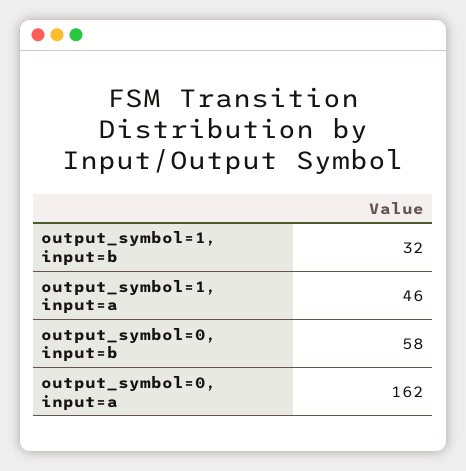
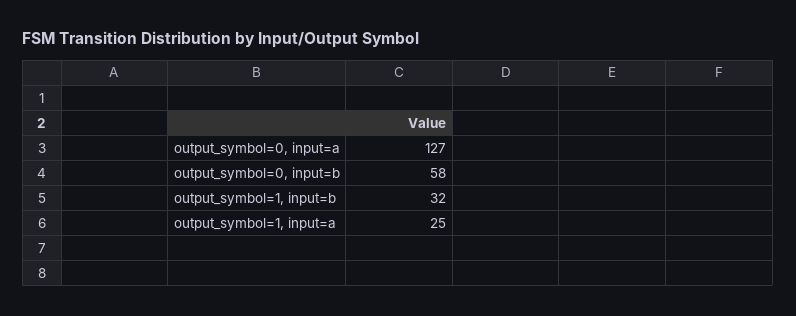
  {
    "output_symbol=1, input=b": 32,
-   "output_symbol=1, input=a": 46,
+   "output_symbol=1, input=a": 25,
    "output_symbol=0, input=b": 58,
-   "output_symbol=0, input=a": 162
+   "output_symbol=0, input=a": 127
  }

